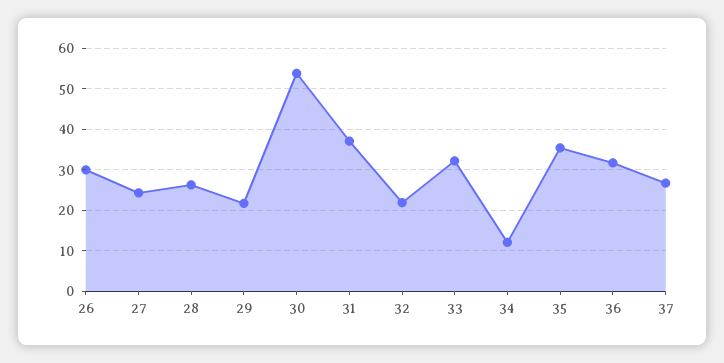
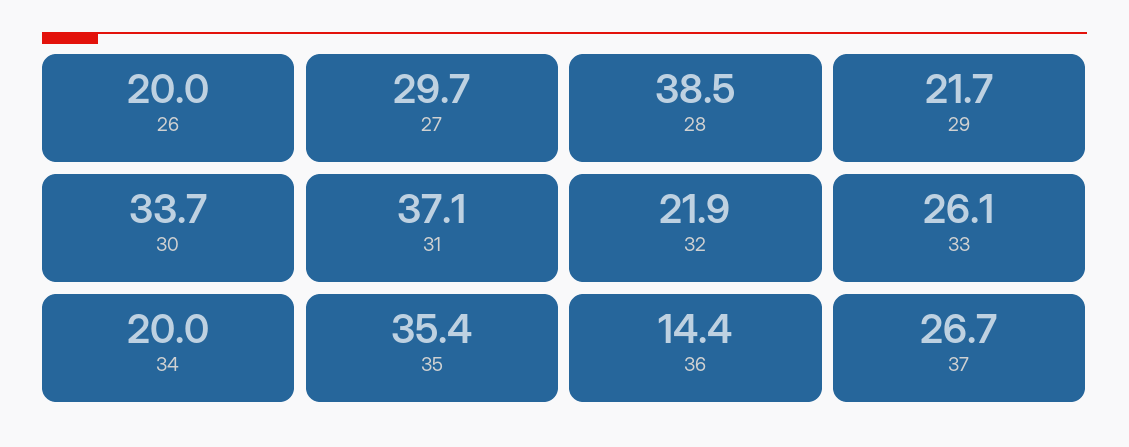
  {
-   "26": 30,
+   "26": 20,
-   "27": 24,
+   "27": 29.7,
-   "28": 26,
+   "28": 38.5,
    "29": 21.7,
-   "30": 54,
+   "30": 33.7,
    "31": 37.1,
    "32": 21.9,
-   "33": 32,
+   "33": 26.1,
-   "34": 12,
+   "34": 20,
    "35": 35.4,
-   "36": 32,
+   "36": 14.4,
    "37": 26.7
  }

